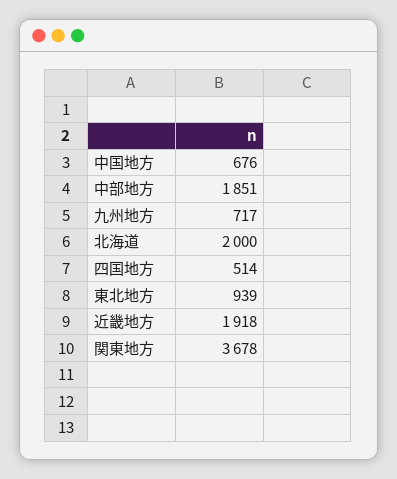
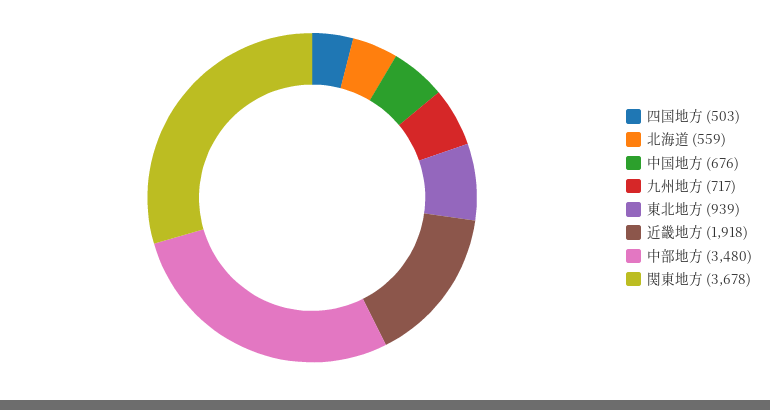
  {
    "中国地方": 676,
-   "中部地方": 1851,
+   "中部地方": 3480,
    "九州地方": 717,
-   "北海道": 2000,
+   "北海道": 559,
-   "四国地方": 514,
+   "四国地方": 503,
    "東北地方": 939,
    "近畿地方": 1918,
    "関東地方": 3678
  }

